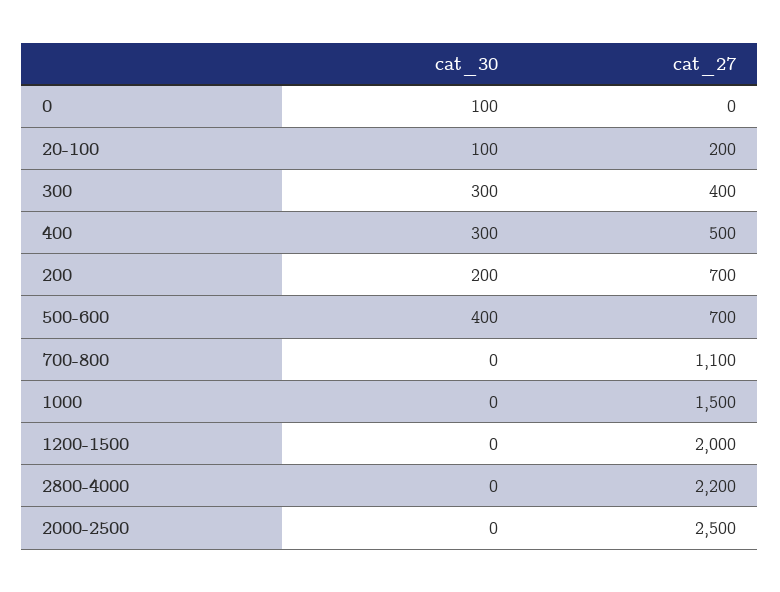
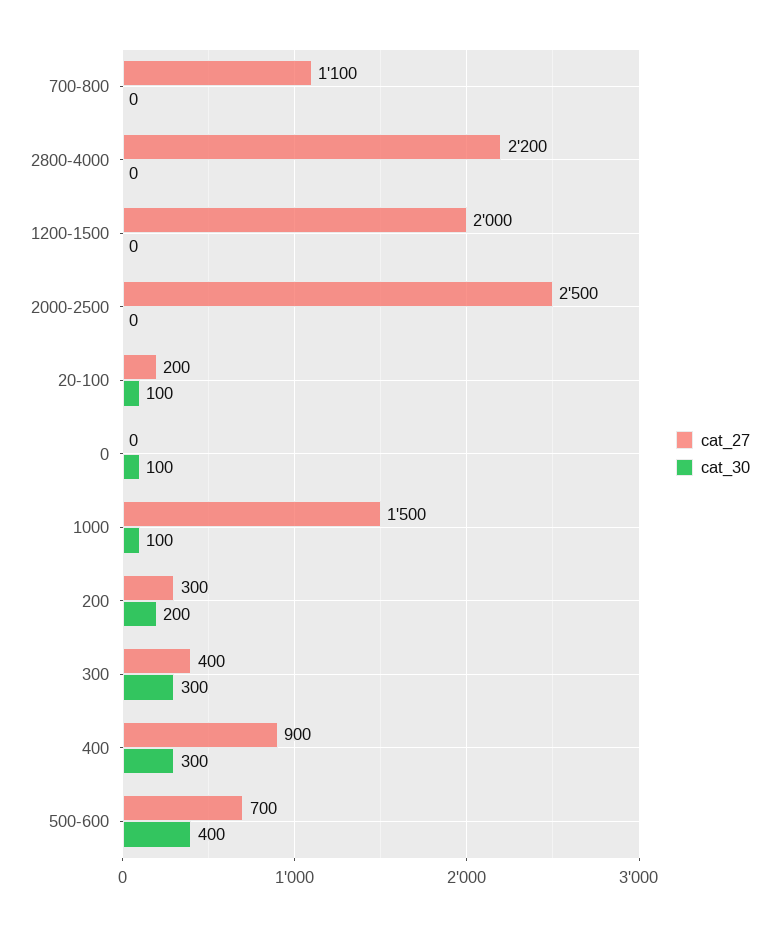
  {
    "cat_30": {
      "0": 100,
      "20-100": 100,
      "300": 300,
      "400": 300,
      "200": 200,
      "500-600": 400,
      "700-800": 0,
-     "1000": 0,
+     "1000": 100,
      "1200-1500": 0,
      "2800-4000": 0,
      "2000-2500": 0
    },
    "cat_27": {
      "0": 0,
      "20-100": 200,
      "300": 400,
-     "400": 500,
+     "400": 900,
-     "200": 700,
+     "200": 300,
      "500-600": 700,
      "700-800": 1100,
      "1000": 1500,
      "1200-1500": 2000,
      "2800-4000": 2200,
      "2000-2500": 2500
    }
  }

